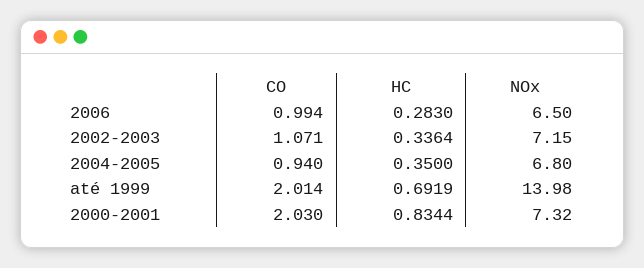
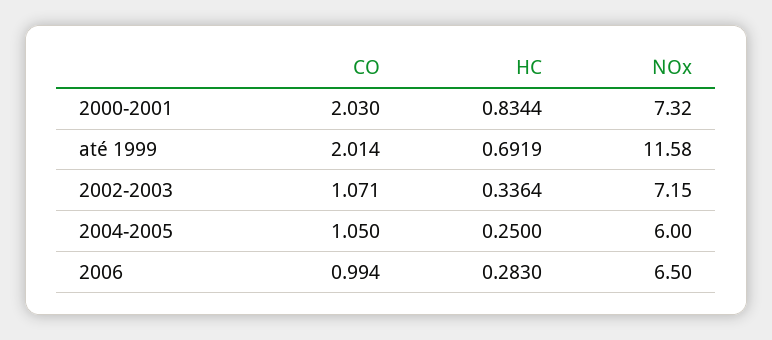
  {
    "CO": {
      "2006": 0.994,
      "2002-2003": 1.071,
-     "2004-2005": 0.94,
+     "2004-2005": 1.05,
      "até 1999": 2.014,
      "2000-2001": 2.03
    },
    "HC": {
      "2006": 0.283,
      "2002-2003": 0.3364,
-     "2004-2005": 0.35,
+     "2004-2005": 0.25,
      "até 1999": 0.6919,
      "2000-2001": 0.8344
    },
    "NOx": {
      "2006": 6.5,
      "2002-2003": 7.15,
-     "2004-2005": 6.8,
+     "2004-2005": 6,
-     "até 1999": 13.98,
+     "até 1999": 11.58,
      "2000-2001": 7.32
    }
  }

